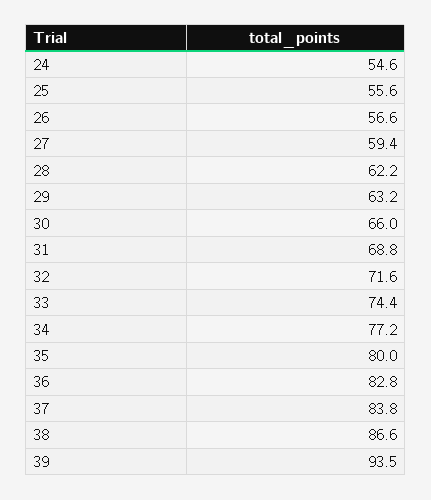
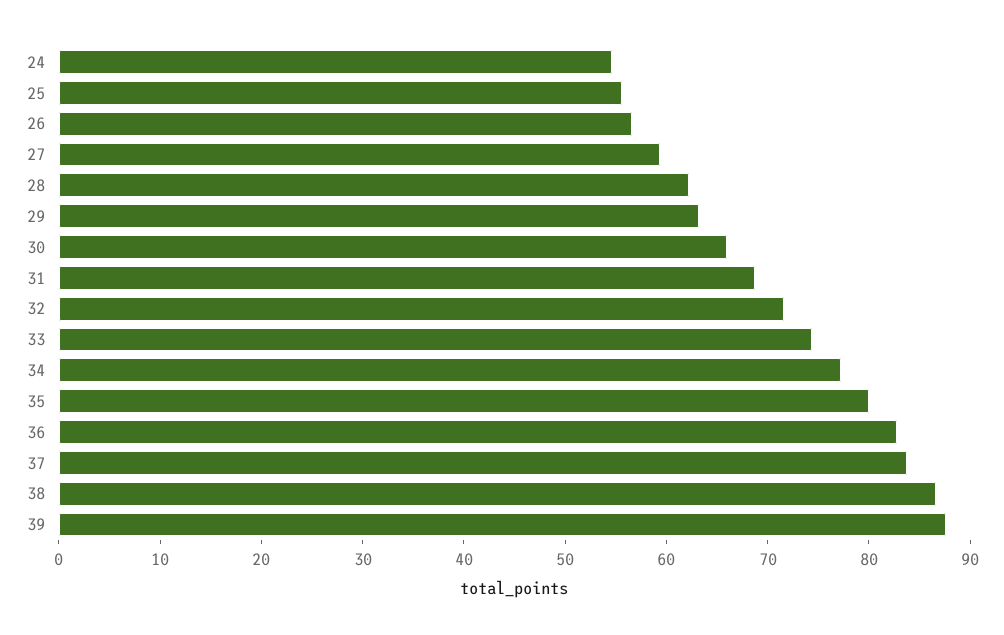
  {
    "24": 54.6,
    "25": 55.6,
    "26": 56.6,
    "27": 59.4,
    "28": 62.2,
    "29": 63.2,
    "30": 66,
    "31": 68.8,
    "32": 71.6,
    "33": 74.4,
    "34": 77.2,
    "35": 80,
    "36": 82.8,
    "37": 83.8,
    "38": 86.6,
-   "39": 93.5
+   "39": 88
  }

